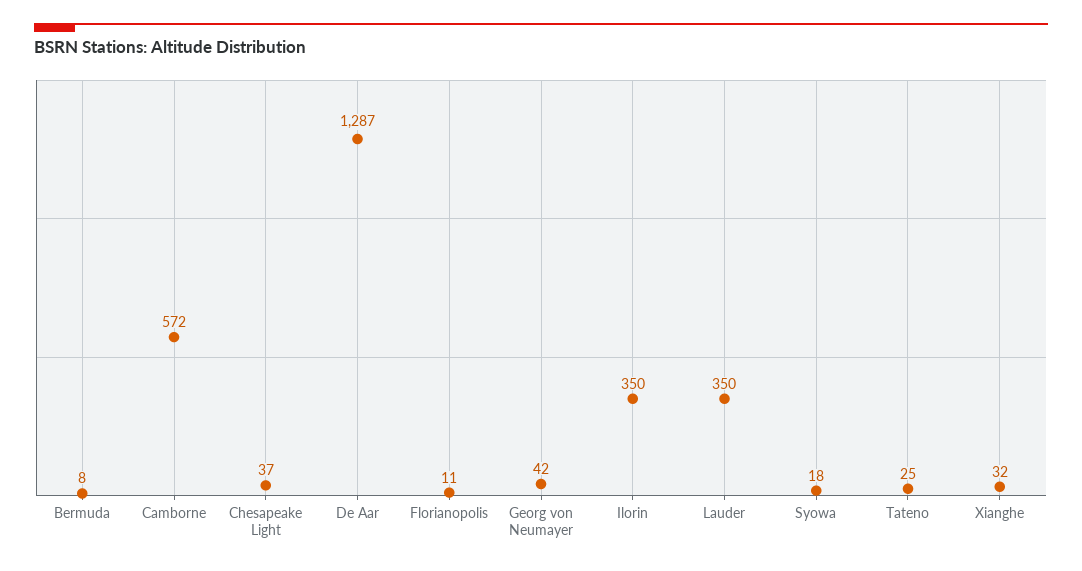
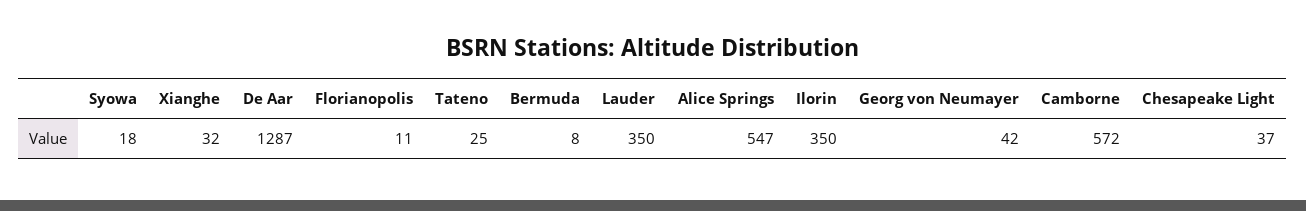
  {
    "Bermuda": 8,
    "Camborne": 572,
    "Chesapeake Light": 37,
    "De Aar": 1287,
    "Florianopolis": 11,
    "Georg von Neumayer": 42,
    "Ilorin": 350,
    "Lauder": 350,
    "Syowa": 18,
    "Tateno": 25,
-   "Xianghe": 32
+   "Xianghe": 32,
+   "Alice Springs": 547
  }

